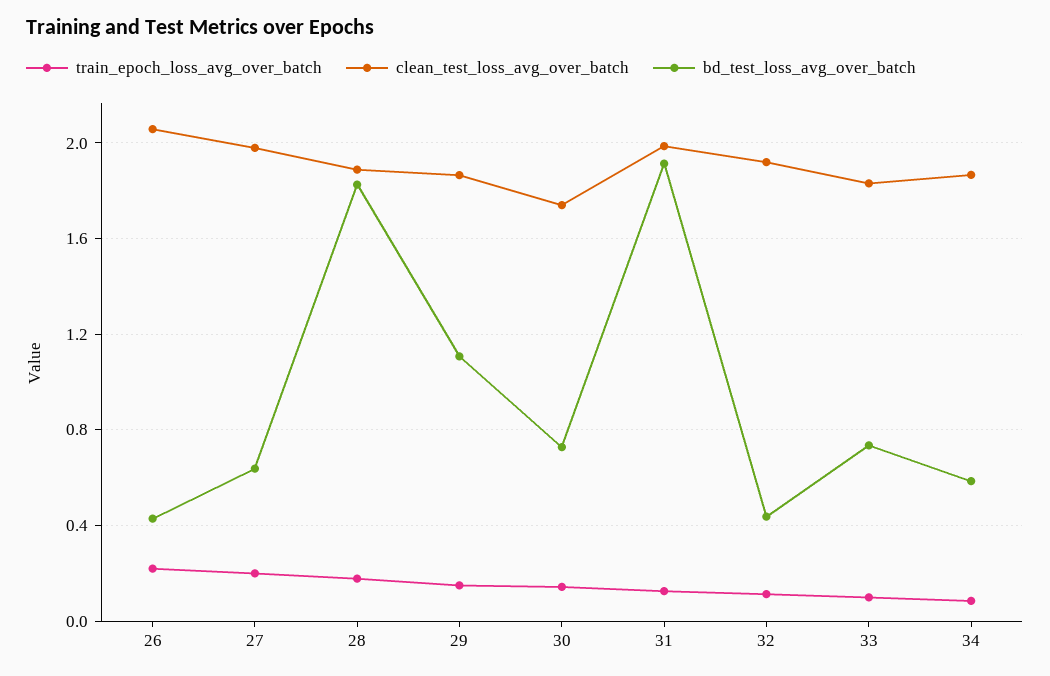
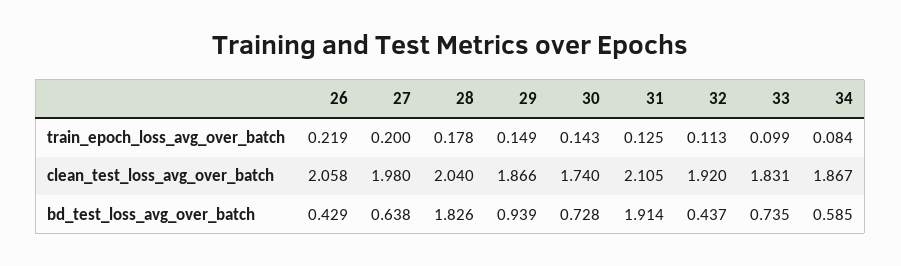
  {
    "train_epoch_loss_avg_over_batch": {
      "26": 0.219,
      "27": 0.2,
      "28": 0.178,
      "29": 0.149,
      "30": 0.143,
      "31": 0.125,
      "32": 0.113,
      "33": 0.099,
      "34": 0.084
    },
    "clean_test_loss_avg_over_batch": {
      "26": 2.058,
      "27": 1.98,
-     "28": 1.9,
+     "28": 2.04,
      "29": 1.866,
      "30": 1.74,
-     "31": 2,
+     "31": 2.105,
      "32": 1.92,
      "33": 1.831,
      "34": 1.867
    },
    "bd_test_loss_avg_over_batch": {
      "26": 0.429,
      "27": 0.638,
      "28": 1.826,
-     "29": 1.1,
+     "29": 0.939,
      "30": 0.728,
      "31": 1.914,
      "32": 0.437,
      "33": 0.735,
      "34": 0.585
    }
  }

